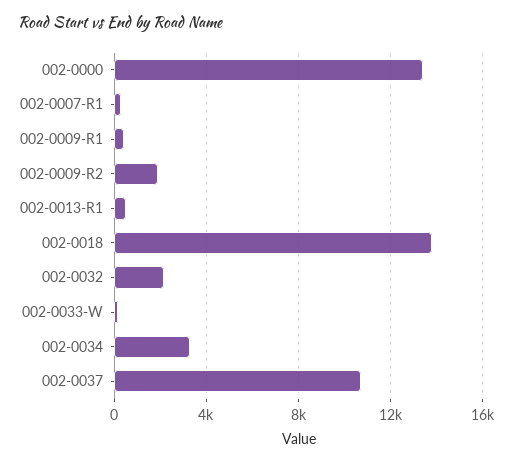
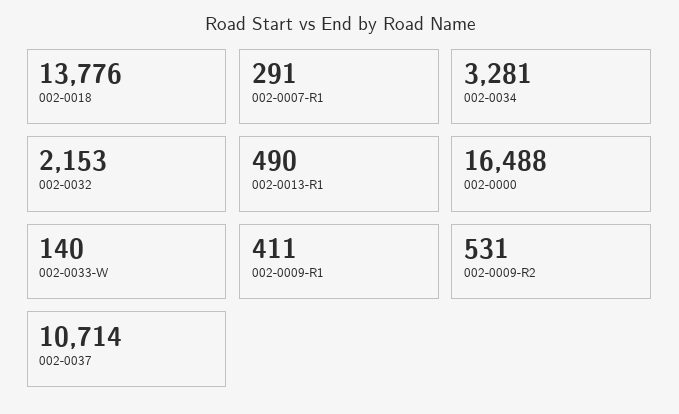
  {
-   "002-0000": 13500,
+   "002-0000": 16488,
    "002-0007-R1": 291,
    "002-0009-R1": 411,
-   "002-0009-R2": 2000,
+   "002-0009-R2": 531,
    "002-0013-R1": 490,
    "002-0018": 13776,
    "002-0032": 2153,
    "002-0033-W": 140,
    "002-0034": 3281,
    "002-0037": 10714
  }

